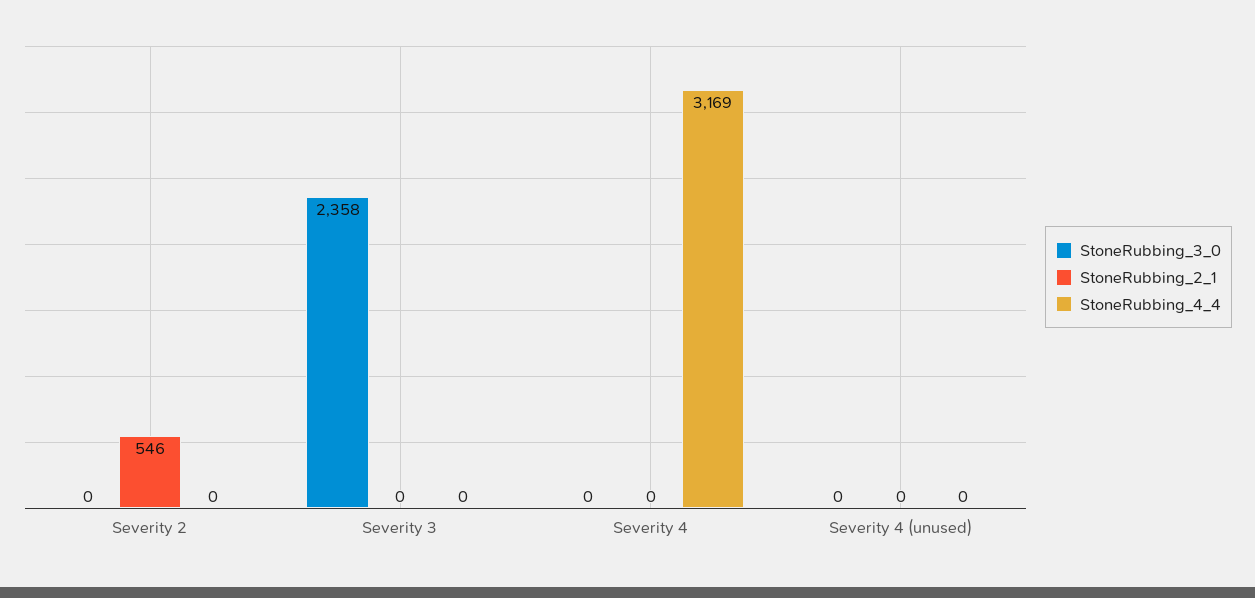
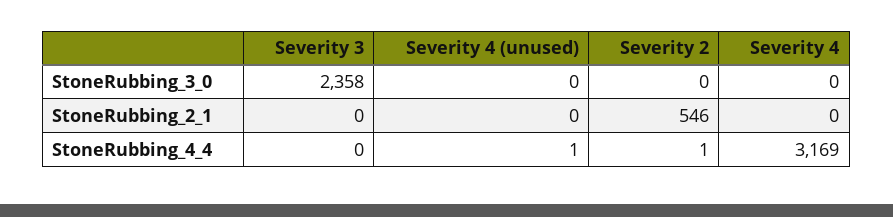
  {
    "StoneRubbing_3_0": {
      "Severity 2": 0,
      "Severity 3": 2358,
      "Severity 4": 0,
      "Severity 4 (unused)": 0
    },
    "StoneRubbing_2_1": {
      "Severity 2": 546,
      "Severity 3": 0,
      "Severity 4": 0,
      "Severity 4 (unused)": 0
    },
    "StoneRubbing_4_4": {
-     "Severity 2": 0,
+     "Severity 2": 1,
      "Severity 3": 0,
      "Severity 4": 3169,
-     "Severity 4 (unused)": 0
+     "Severity 4 (unused)": 1
    }
  }

